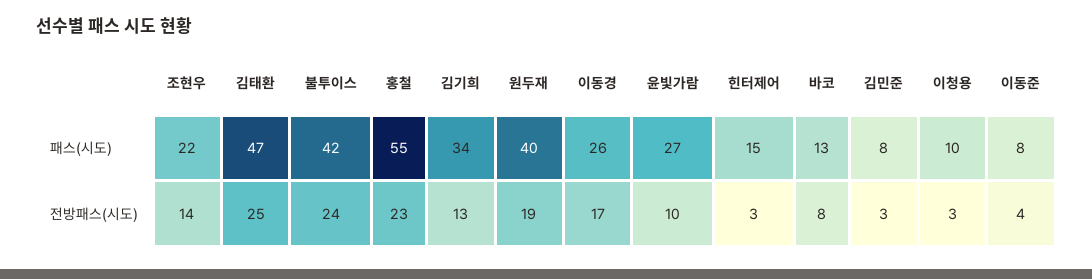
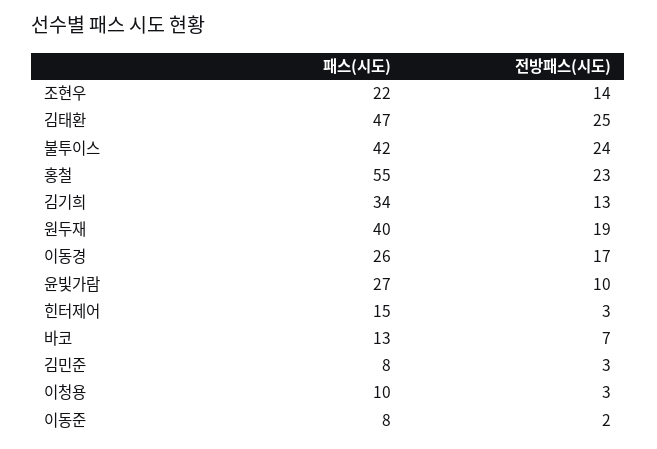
  {
    "조현우": {
      "패스(시도)": 22,
      "전방패스(시도)": 14
    },
    "김태환": {
      "패스(시도)": 47,
      "전방패스(시도)": 25
    },
    "불투이스": {
      "패스(시도)": 42,
      "전방패스(시도)": 24
    },
    "홍철": {
      "패스(시도)": 55,
      "전방패스(시도)": 23
    },
    "김기희": {
      "패스(시도)": 34,
      "전방패스(시도)": 13
    },
    "원두재": {
      "패스(시도)": 40,
      "전방패스(시도)": 19
    },
    "이동경": {
      "패스(시도)": 26,
      "전방패스(시도)": 17
    },
    "윤빛가람": {
      "패스(시도)": 27,
      "전방패스(시도)": 10
    },
    "힌터제어": {
      "패스(시도)": 15,
      "전방패스(시도)": 3
    },
    "바코": {
      "패스(시도)": 13,
-     "전방패스(시도)": 8
+     "전방패스(시도)": 7
    },
    "김민준": {
      "패스(시도)": 8,
      "전방패스(시도)": 3
    },
    "이청용": {
      "패스(시도)": 10,
      "전방패스(시도)": 3
    },
    "이동준": {
      "패스(시도)": 8,
-     "전방패스(시도)": 4
+     "전방패스(시도)": 2
    }
  }

